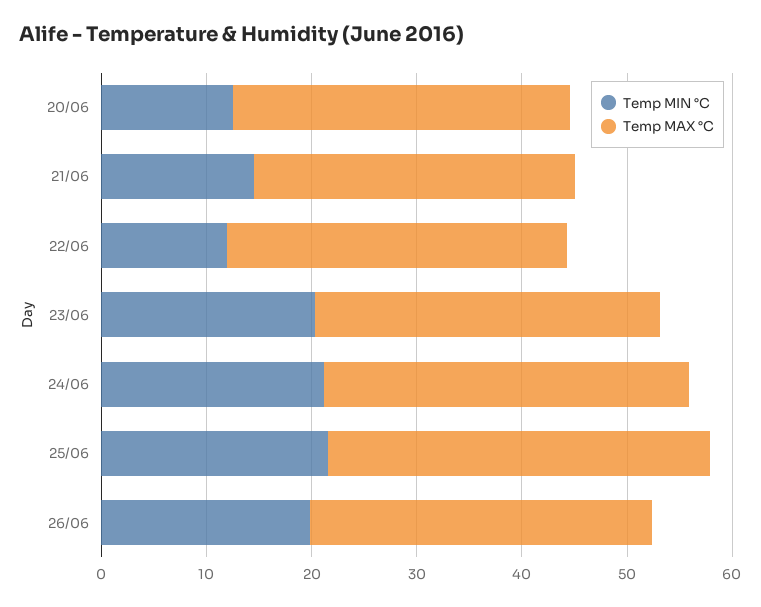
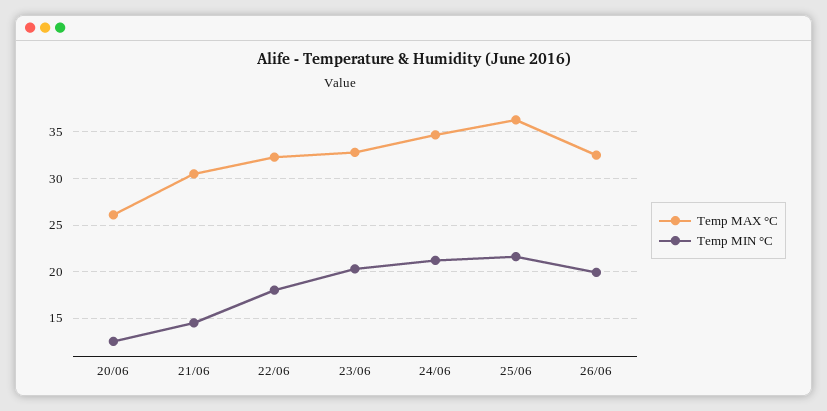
  {
    "Temp MIN °C": {
      "20/06": 13,
      "21/06": 15,
-     "22/06": 12,
+     "22/06": 18,
      "23/06": 20,
      "24/06": 21,
      "25/06": 22,
      "26/06": 20
    },
    "Temp MAX °C": {
-     "20/06": 32,
+     "20/06": 26,
      "21/06": 31,
      "22/06": 32,
      "23/06": 33,
      "24/06": 35,
      "25/06": 36,
      "26/06": 33
    }
  }

